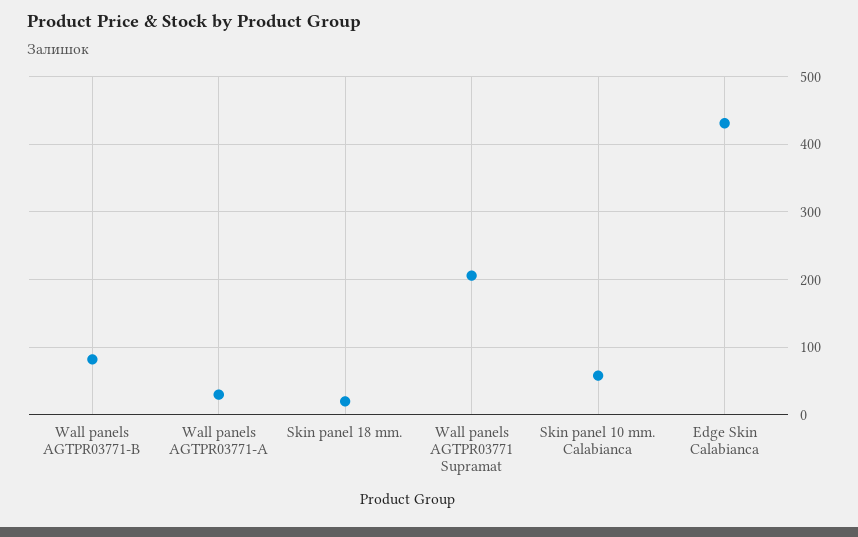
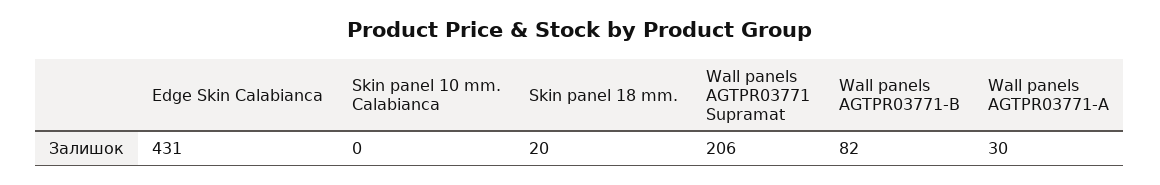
  {
    "Wall panels AGTPR03771-B": 82,
    "Wall panels AGTPR03771-А": 30,
    "Skin panel 18 mm.": 20,
    "Wall panels AGTPR03771 Supramat": 206,
-   "Skin panel 10 mm. Calabianca": 60,
+   "Skin panel 10 mm. Calabianca": 0,
    "Edge Skin Calabianca": 431
  }

